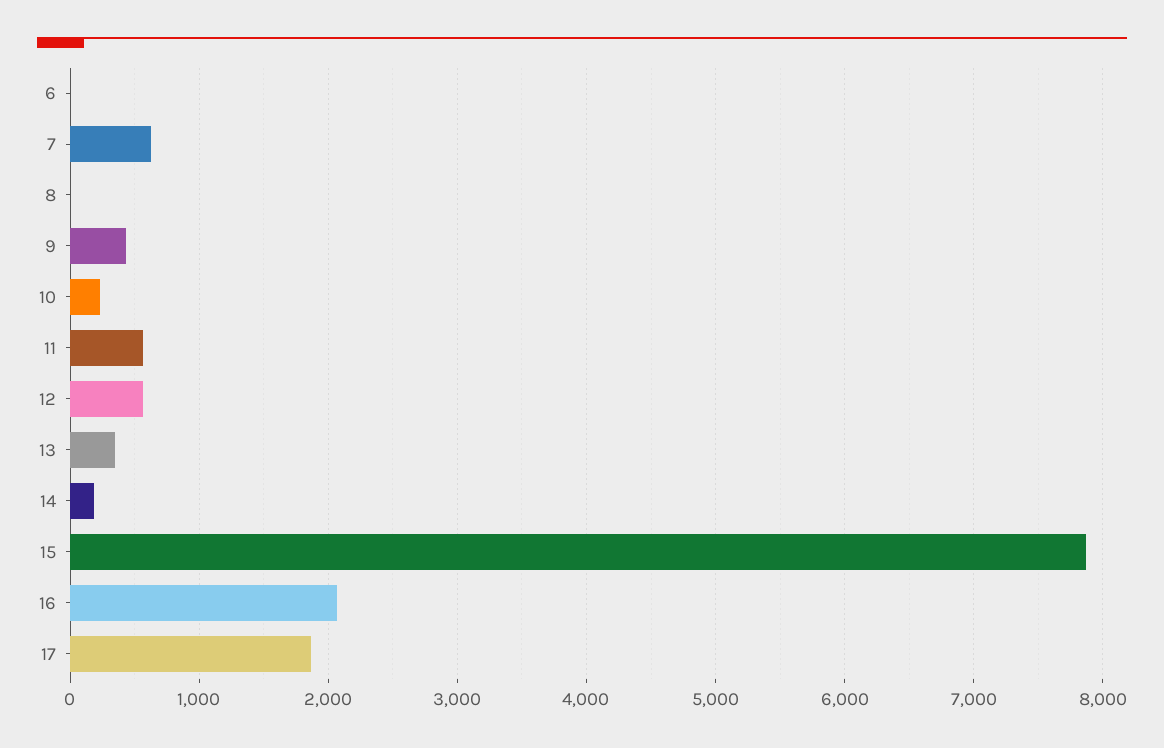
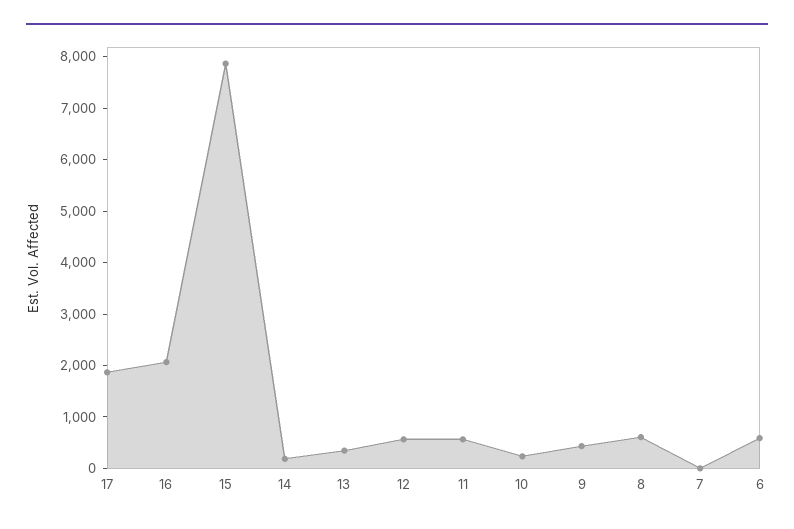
  {
-   "6": 0,
+   "6": 600,
-   "7": 600,
+   "7": 0,
-   "8": 0,
+   "8": 600,
    "9": 400,
    "10": 200,
    "11": 600,
    "12": 600,
    "13": 300,
    "14": 200,
    "15": 7900,
    "16": 2100,
    "17": 1900
  }

